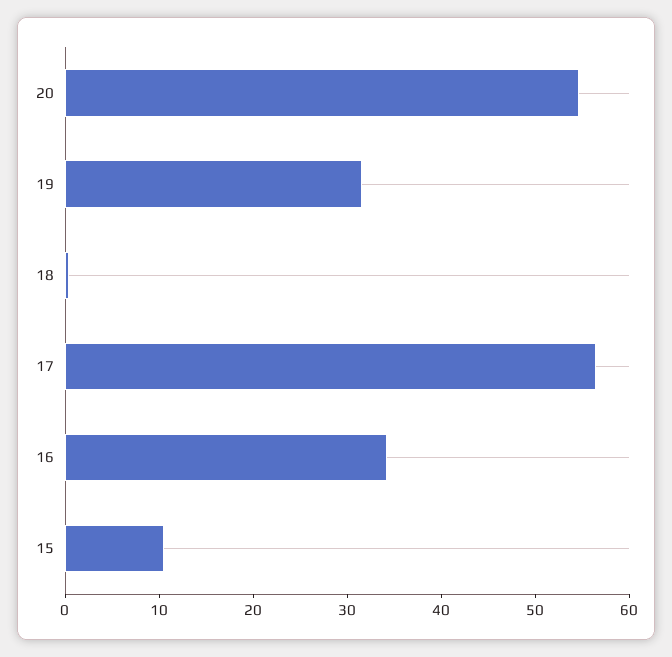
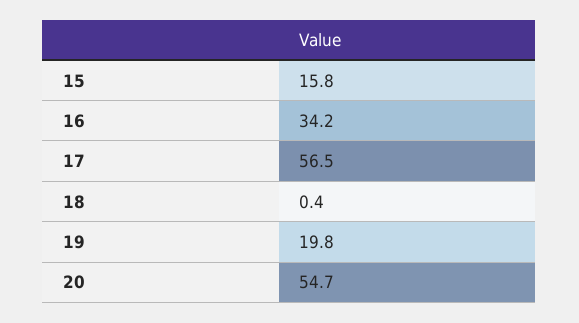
  {
    "20": 54.7,
-   "19": 32,
+   "19": 19.8,
    "18": 0.4,
    "17": 56.5,
    "16": 34.2,
-   "15": 10
+   "15": 15.8
  }

